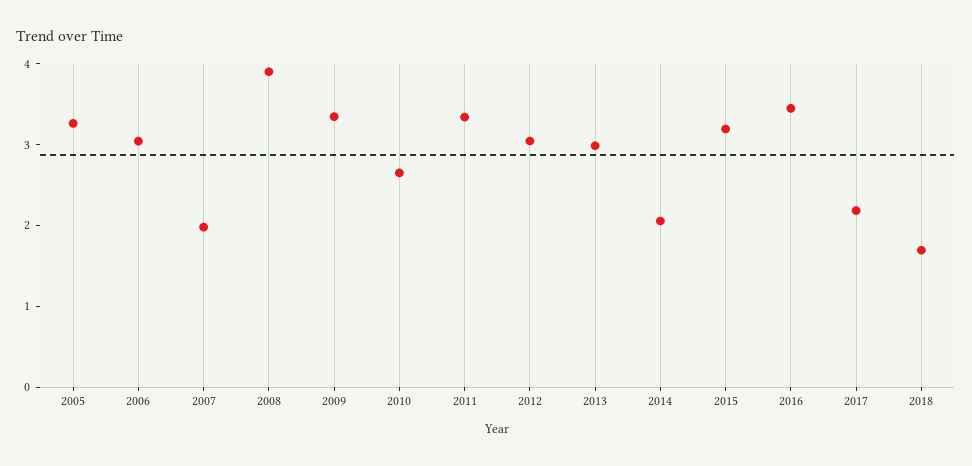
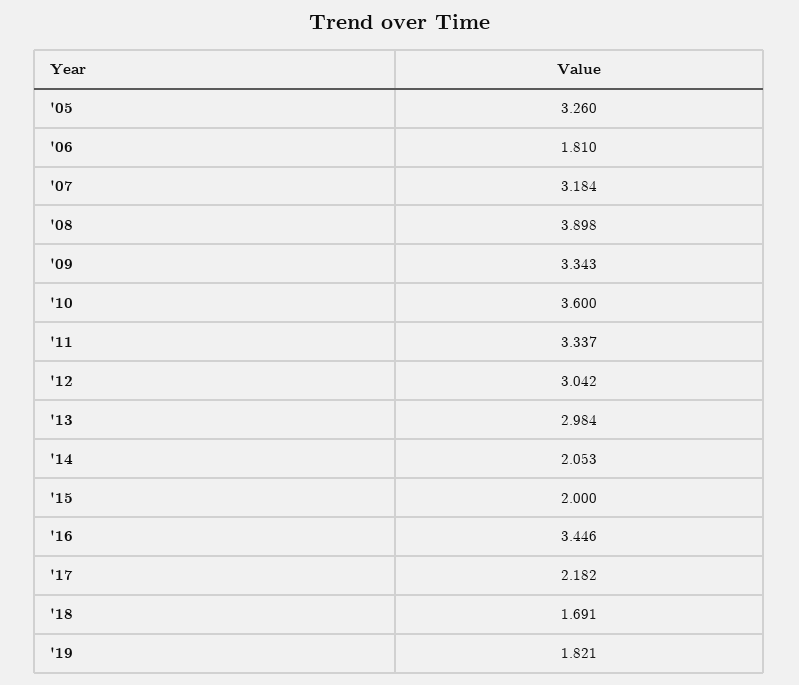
  {
    "2005": 3.26,
-   "2006": 3,
+   "2006": 1.81,
-   "2007": 2,
+   "2007": 3.184,
    "2008": 3.898,
    "2009": 3.343,
-   "2010": 2.6,
+   "2010": 3.6,
    "2011": 3.337,
    "2012": 3.042,
    "2013": 2.984,
    "2014": 2.053,
-   "2015": 3.2,
+   "2015": 2,
    "2016": 3.446,
    "2017": 2.182,
-   "2018": 1.691
+   "2018": 1.691,
+   "'19": 1.821
  }

